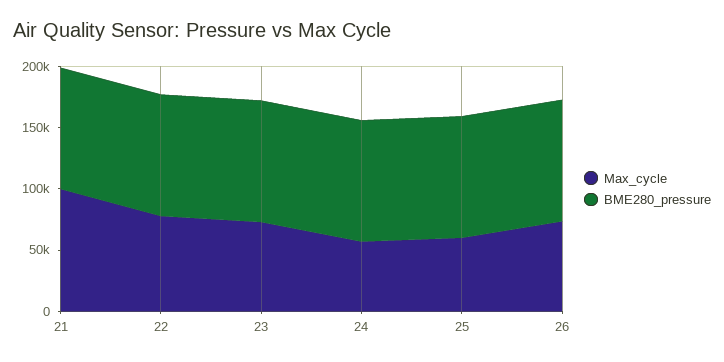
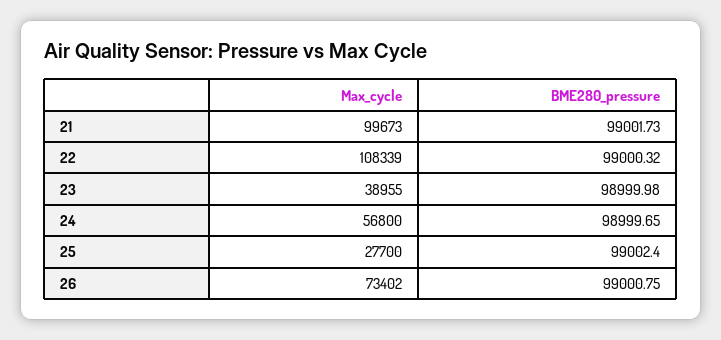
  {
    "Max_cycle": {
      "21": 99673,
-     "22": 80000,
+     "22": 108339,
-     "23": 70000,
+     "23": 38955,
      "24": 56800,
-     "25": 60000,
+     "25": 27700,
      "26": 73402
    },
    "BME280_pressure": {
      "21": 99001.73,
      "22": 99000.32,
      "23": 98999.98,
      "24": 98999.65,
      "25": 99002.4,
      "26": 99000.75
    }
  }

